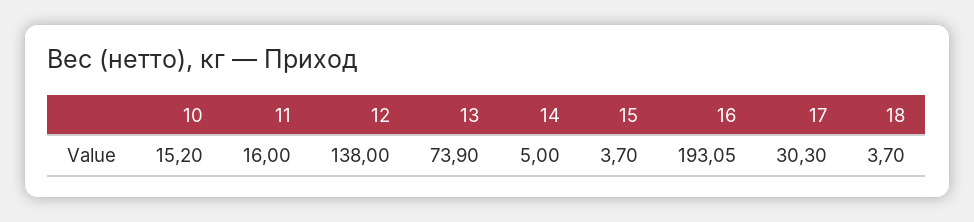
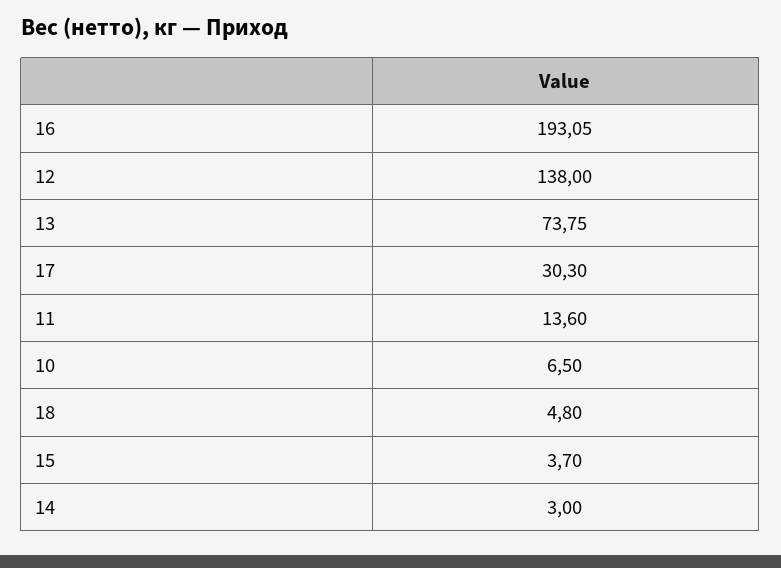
  {
-   "10": 15.2,
+   "10": 6.5,
-   "11": 16,
+   "11": 13.6,
    "12": 138,
-   "13": 73.9,
+   "13": 73.75,
-   "14": 5,
+   "14": 3,
    "15": 3.7,
    "16": 193.05,
    "17": 30.3,
-   "18": 3.7
+   "18": 4.8
  }

